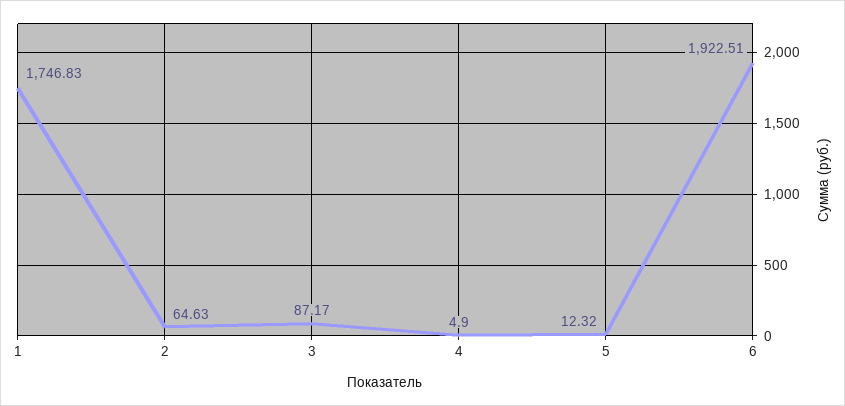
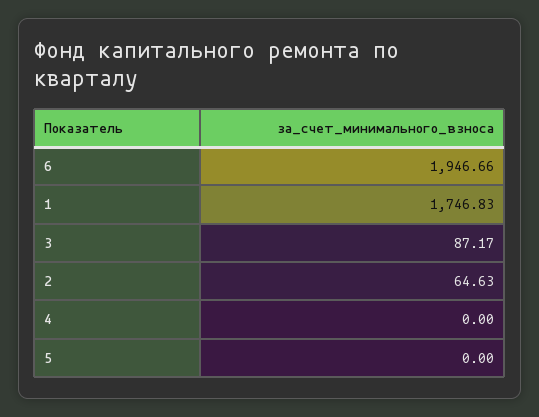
  {
    "1": 1746.83,
    "2": 64.63,
    "3": 87.17,
-   "4": 4.9,
+   "4": 0,
-   "5": 12.32,
+   "5": 0,
-   "6": 1922.51
+   "6": 1946.66
  }

